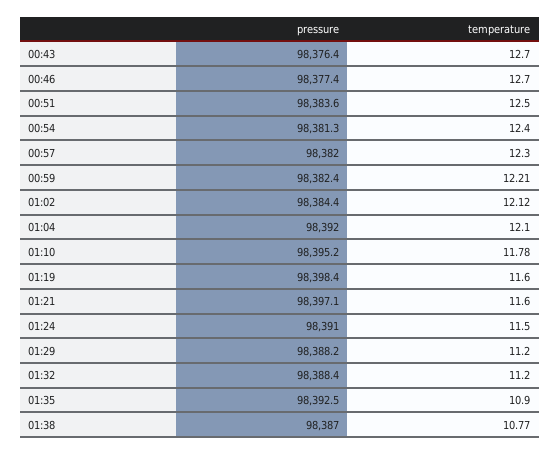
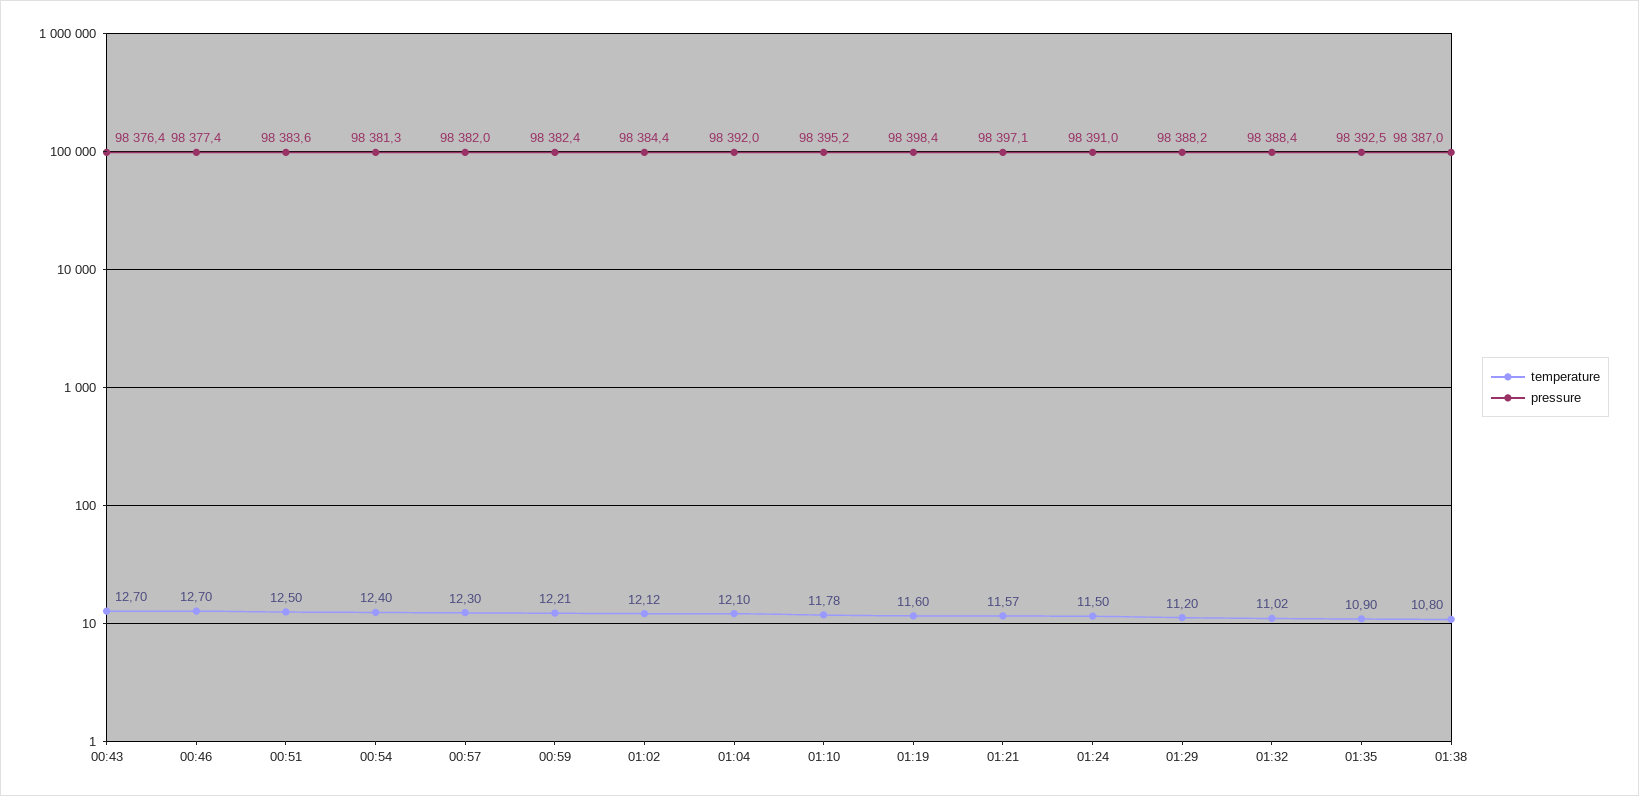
  {
    "pressure": {
      "00:43": 98376.4,
      "00:46": 98377.4,
      "00:51": 98383.6,
      "00:54": 98381.3,
      "00:57": 98382,
      "00:59": 98382.4,
      "01:02": 98384.4,
      "01:04": 98392,
      "01:10": 98395.2,
      "01:19": 98398.4,
      "01:21": 98397.1,
      "01:24": 98391,
      "01:29": 98388.2,
      "01:32": 98388.4,
      "01:35": 98392.5,
      "01:38": 98387
    },
    "temperature": {
      "00:43": 12.7,
      "00:46": 12.7,
      "00:51": 12.5,
      "00:54": 12.4,
      "00:57": 12.3,
      "00:59": 12.21,
      "01:02": 12.12,
      "01:04": 12.1,
      "01:10": 11.78,
      "01:19": 11.6,
-     "01:21": 11.6,
+     "01:21": 11.57,
      "01:24": 11.5,
      "01:29": 11.2,
-     "01:32": 11.2,
+     "01:32": 11.02,
      "01:35": 10.9,
-     "01:38": 10.77
+     "01:38": 10.8
    }
  }

